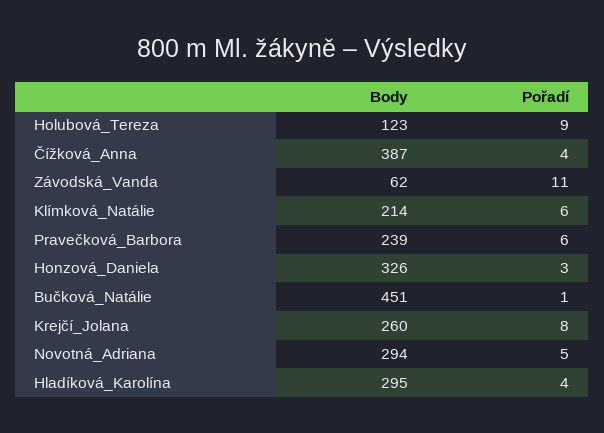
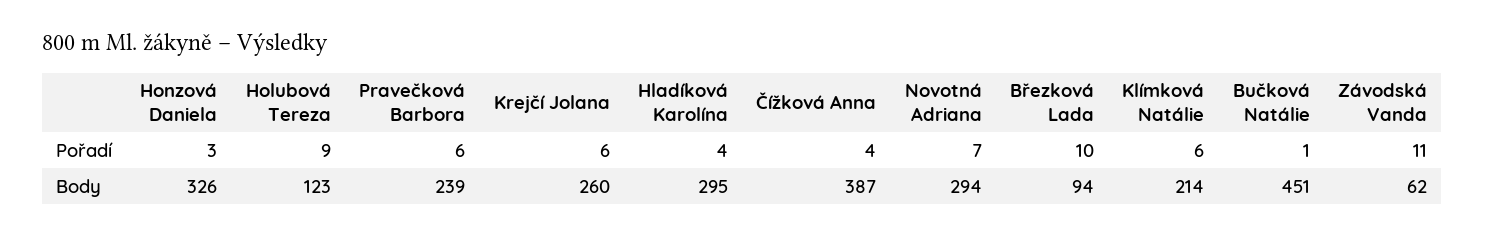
  {
    "Body": {
      "Holubová_Tereza": 123,
      "Čížková_Anna": 387,
      "Závodská_Vanda": 62,
      "Klímková_Natálie": 214,
      "Pravečková_Barbora": 239,
      "Honzová_Daniela": 326,
      "Bučková_Natálie": 451,
      "Krejčí_Jolana": 260,
      "Novotná_Adriana": 294,
-     "Hladíková_Karolína": 295
+     "Hladíková_Karolína": 295,
+     "Březková Lada": 94
    },
    "Pořadí": {
      "Holubová_Tereza": 9,
      "Čížková_Anna": 4,
      "Závodská_Vanda": 11,
      "Klímková_Natálie": 6,
      "Pravečková_Barbora": 6,
      "Honzová_Daniela": 3,
      "Bučková_Natálie": 1,
-     "Krejčí_Jolana": 8,
+     "Krejčí_Jolana": 6,
-     "Novotná_Adriana": 5,
+     "Novotná_Adriana": 7,
-     "Hladíková_Karolína": 4
+     "Hladíková_Karolína": 4,
+     "Březková Lada": 10
    }
  }

